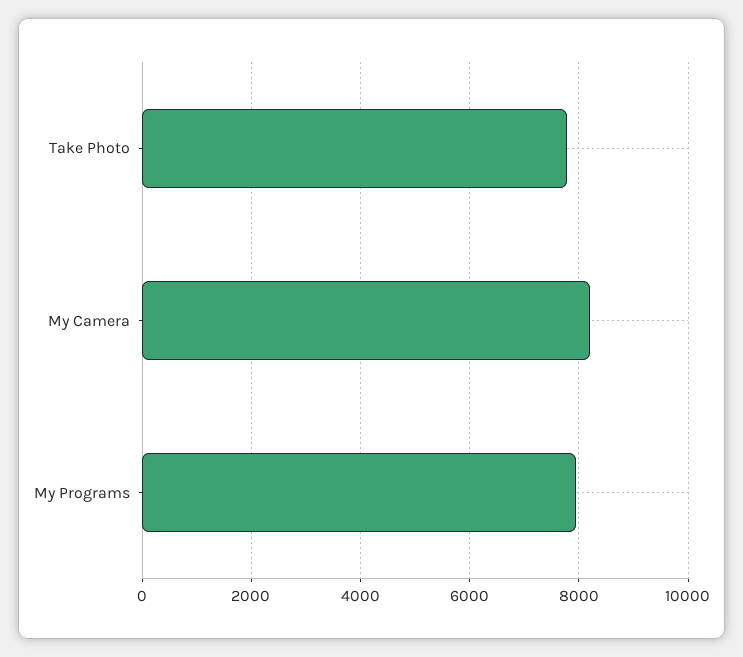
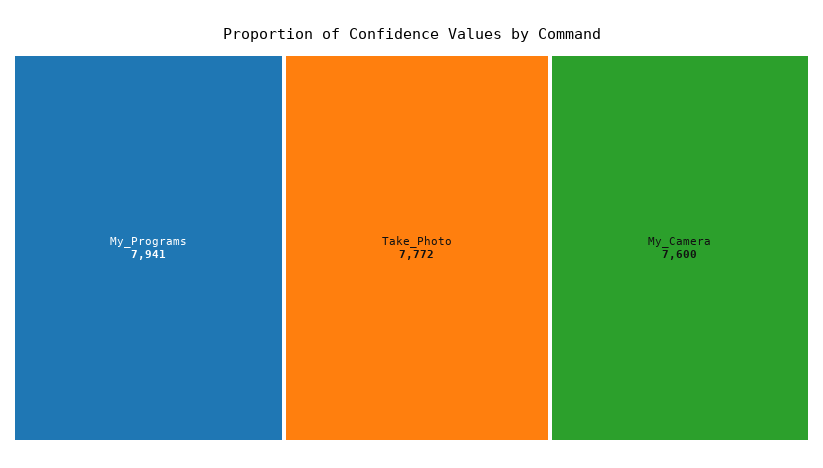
  {
    "Take Photo": 7772,
-   "My Camera": 8200,
+   "My Camera": 7600,
    "My Programs": 7941
  }

